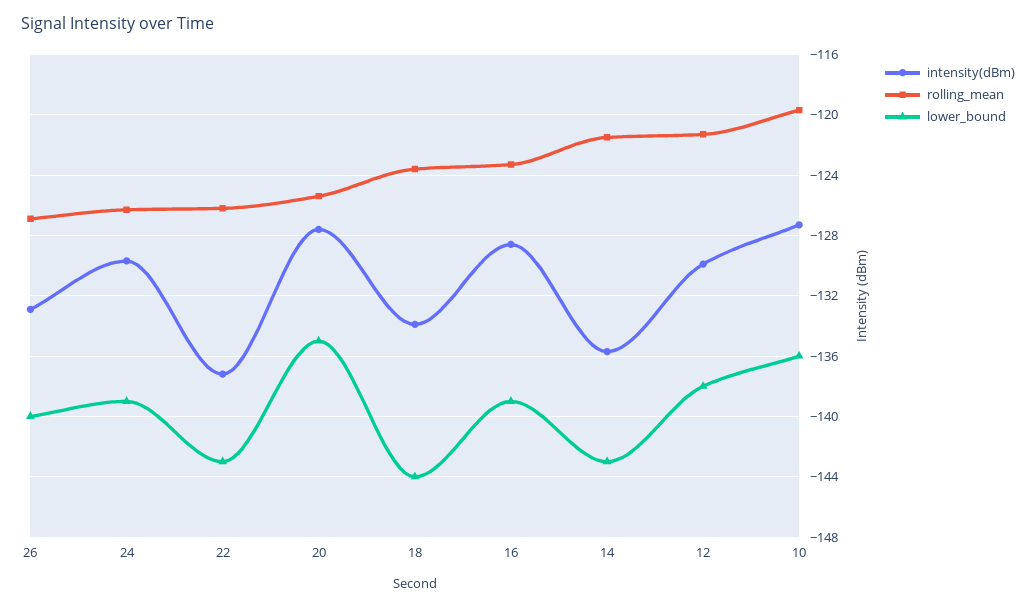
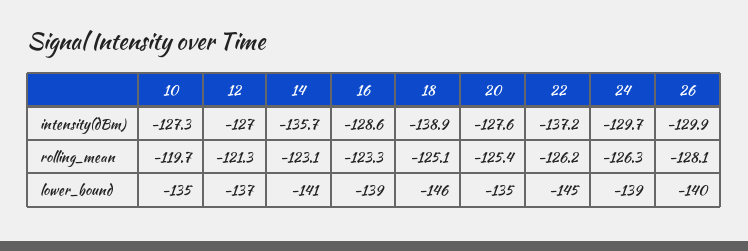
  {
    "intensity(dBm)": {
-     "26": -133,
+     "26": -129.9,
      "24": -129.7,
      "22": -137.2,
      "20": -127.6,
-     "18": -134,
+     "18": -138.9,
      "16": -128.6,
      "14": -135.7,
-     "12": -130,
+     "12": -127,
      "10": -127.3
    },
    "rolling_mean": {
-     "26": -127,
+     "26": -128.1,
      "24": -126.3,
      "22": -126.2,
      "20": -125.4,
-     "18": -123.5,
+     "18": -125.1,
      "16": -123.3,
-     "14": -121.5,
+     "14": -123.1,
      "12": -121.3,
      "10": -119.7
    },
    "lower_bound": {
      "26": -140,
      "24": -139,
-     "22": -143,
+     "22": -145,
      "20": -135,
-     "18": -144,
+     "18": -146,
      "16": -139,
-     "14": -143,
+     "14": -141,
-     "12": -138,
+     "12": -137,
-     "10": -136
+     "10": -135
    }
  }

